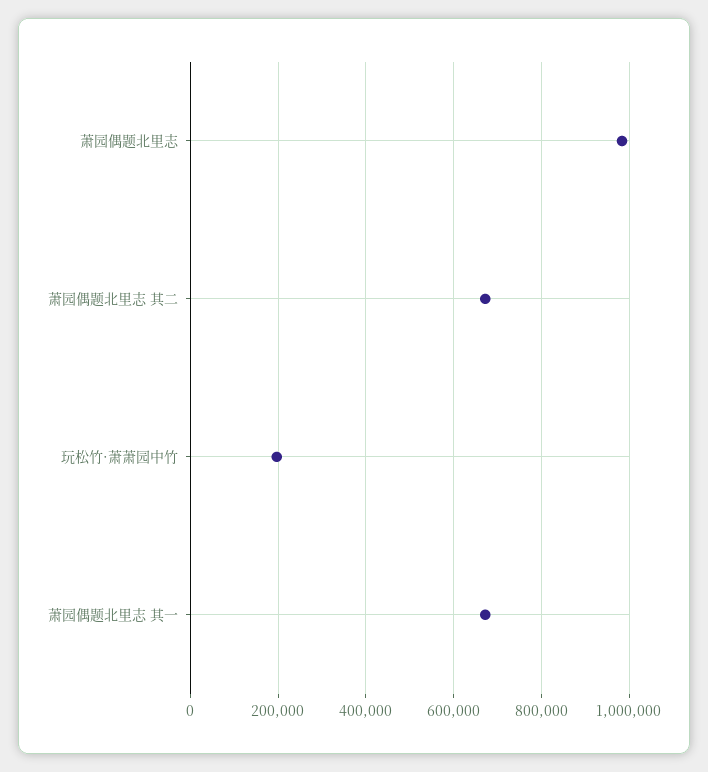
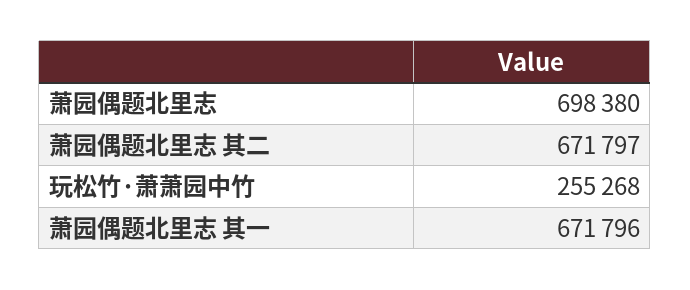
  {
-   "萧园偶题北里志": 980000,
+   "萧园偶题北里志": 698380,
    "萧园偶题北里志 其二": 671797,
-   "玩松竹·萧萧园中竹": 200000,
+   "玩松竹·萧萧园中竹": 255268,
    "萧园偶题北里志 其一": 671796
  }

